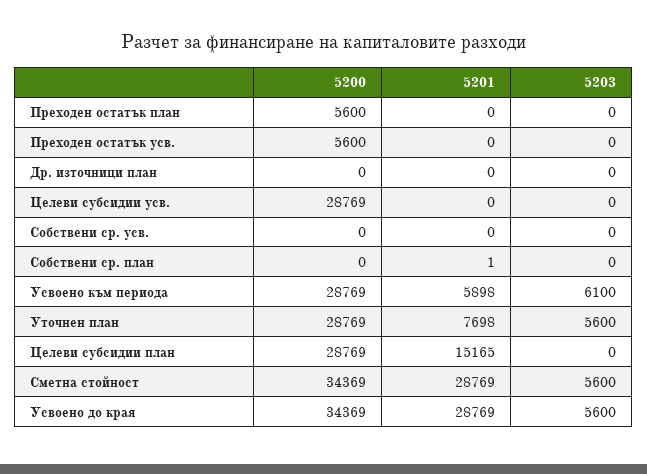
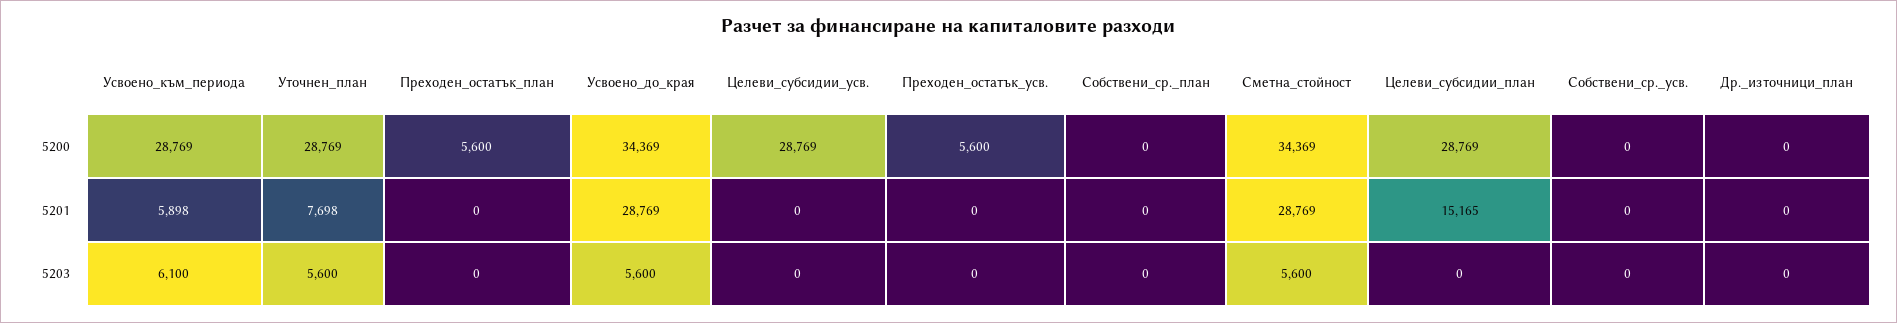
  {
    "5200": {
      "Преходен остатък план": 5600,
      "Преходен остатък усв.": 5600,
      "Др. източници план": 0,
      "Целеви субсидии усв.": 28769,
      "Собствени ср. усв.": 0,
      "Собствени ср. план": 0,
      "Усвоено към периода": 28769,
      "Уточнен план": 28769,
      "Целеви субсидии план": 28769,
      "Сметна стойност": 34369,
      "Усвоено до края": 34369
    },
    "5201": {
      "Преходен остатък план": 0,
      "Преходен остатък усв.": 0,
      "Др. източници план": 0,
      "Целеви субсидии усв.": 0,
      "Собствени ср. усв.": 0,
-     "Собствени ср. план": 1,
+     "Собствени ср. план": 0,
      "Усвоено към периода": 5898,
      "Уточнен план": 7698,
      "Целеви субсидии план": 15165,
      "Сметна стойност": 28769,
      "Усвоено до края": 28769
    },
    "5203": {
      "Преходен остатък план": 0,
      "Преходен остатък усв.": 0,
      "Др. източници план": 0,
      "Целеви субсидии усв.": 0,
      "Собствени ср. усв.": 0,
      "Собствени ср. план": 0,
      "Усвоено към периода": 6100,
      "Уточнен план": 5600,
      "Целеви субсидии план": 0,
      "Сметна стойност": 5600,
      "Усвоено до края": 5600
    }
  }

